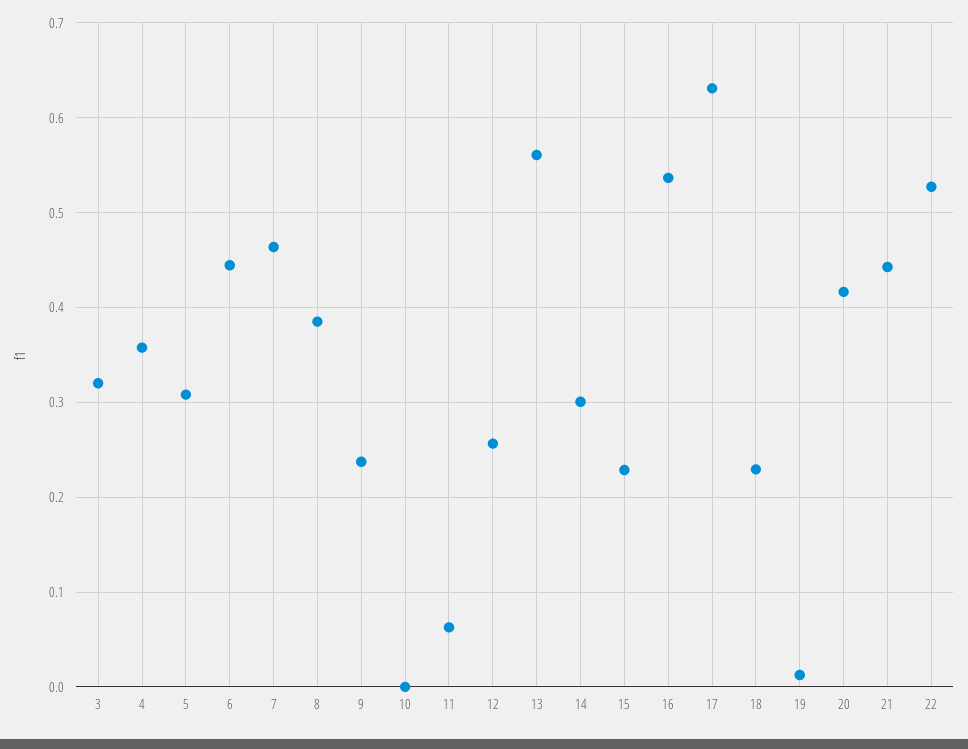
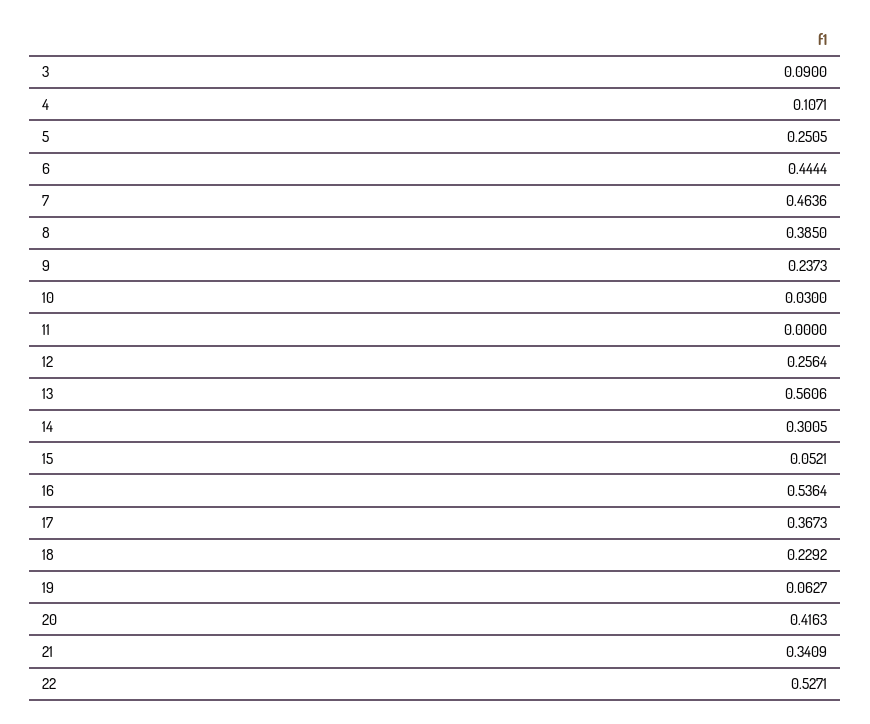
  {
-   "3": 0.32,
+   "3": 0.09,
-   "4": 0.36,
+   "4": 0.1071,
-   "5": 0.31,
+   "5": 0.2505,
    "6": 0.4444,
    "7": 0.4636,
    "8": 0.385,
    "9": 0.2373,
-   "10": 0,
+   "10": 0.03,
-   "11": 0.06,
+   "11": 0,
    "12": 0.2564,
    "13": 0.5606,
    "14": 0.3005,
-   "15": 0.23,
+   "15": 0.0521,
    "16": 0.5364,
-   "17": 0.63,
+   "17": 0.3673,
    "18": 0.2292,
-   "19": 0.01,
+   "19": 0.0627,
    "20": 0.4163,
-   "21": 0.44,
+   "21": 0.3409,
    "22": 0.5271
  }

